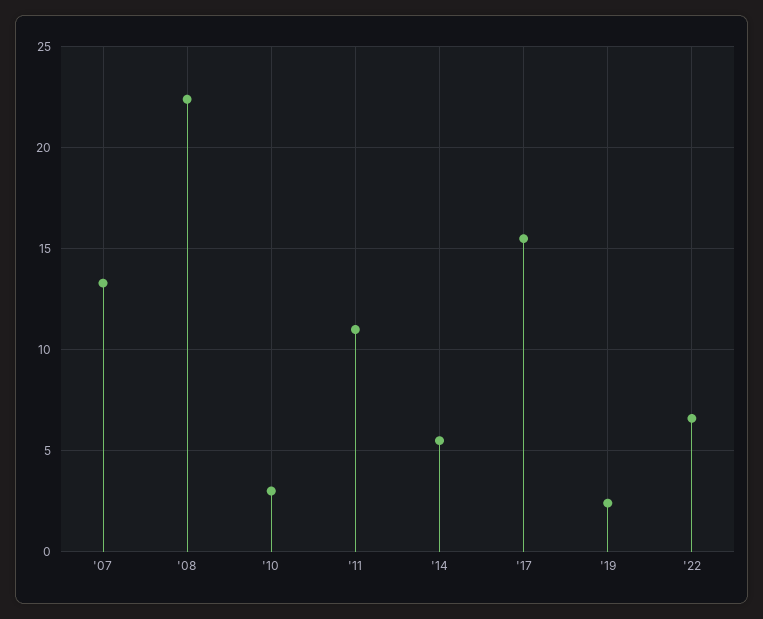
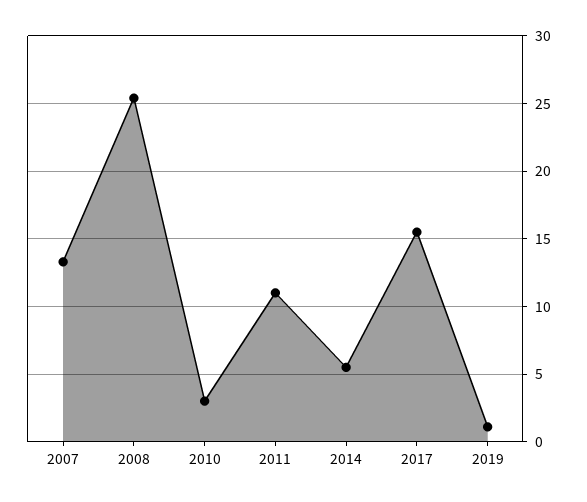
  {
    "'07": 13.5,
-   "'08": 22.5,
+   "'08": 25.5,
    "'10": 3,
    "'11": 11,
    "'14": 5.5,
    "'17": 15.5,
-   "'19": 2.5,
+   "'19": 1
-   "'22": 6.5
  }

